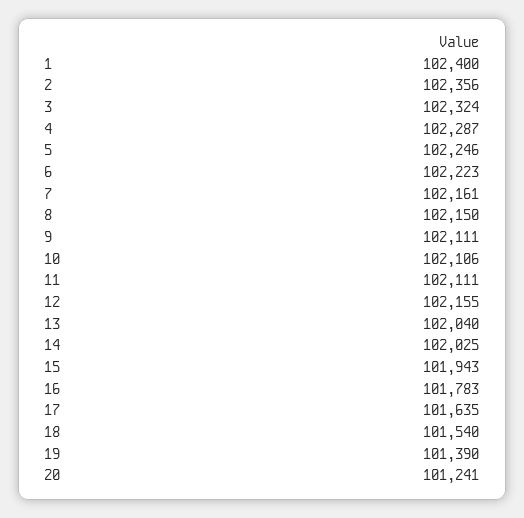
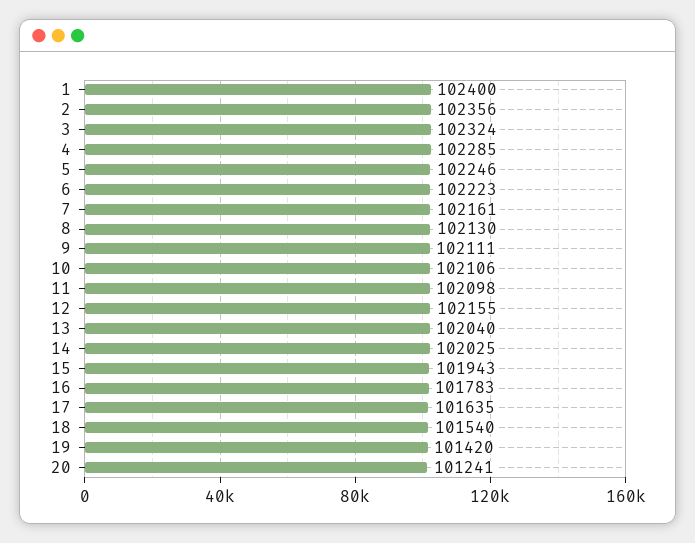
  {
    "1": 102400,
    "2": 102356,
    "3": 102324,
-   "4": 102287,
+   "4": 102285,
    "5": 102246,
    "6": 102223,
    "7": 102161,
-   "8": 102150,
+   "8": 102130,
    "9": 102111,
    "10": 102106,
-   "11": 102111,
+   "11": 102098,
    "12": 102155,
    "13": 102040,
    "14": 102025,
    "15": 101943,
    "16": 101783,
    "17": 101635,
    "18": 101540,
-   "19": 101390,
+   "19": 101420,
    "20": 101241
  }

